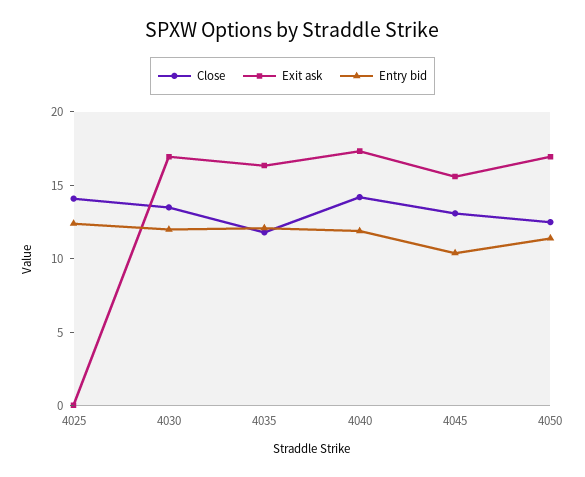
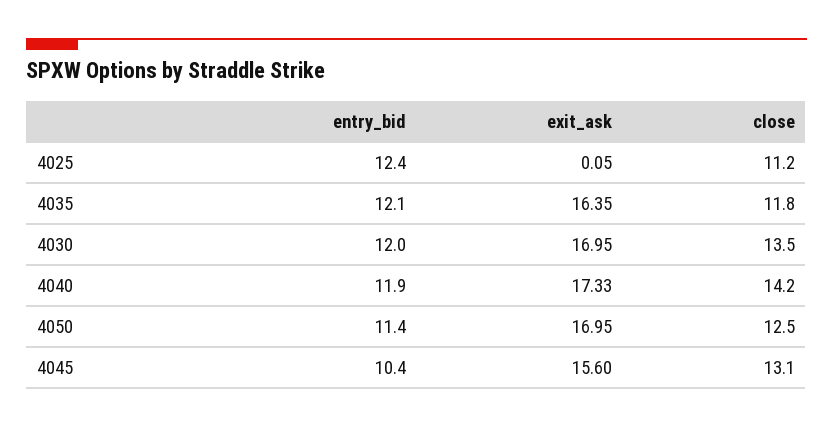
  {
    "Close": {
-     "4025": 14,
+     "4025": 11.2,
      "4030": 13.5,
      "4035": 11.8,
      "4040": 14.2,
      "4045": 13.1,
      "4050": 12.5
    },
    "Exit ask": {
      "4025": 0.05,
      "4030": 16.95,
      "4035": 16.35,
      "4040": 17.33,
      "4045": 15.6,
      "4050": 16.95
    },
    "Entry bid": {
      "4025": 12.4,
      "4030": 12,
      "4035": 12.1,
      "4040": 11.9,
      "4045": 10.4,
      "4050": 11.4
    }
  }

